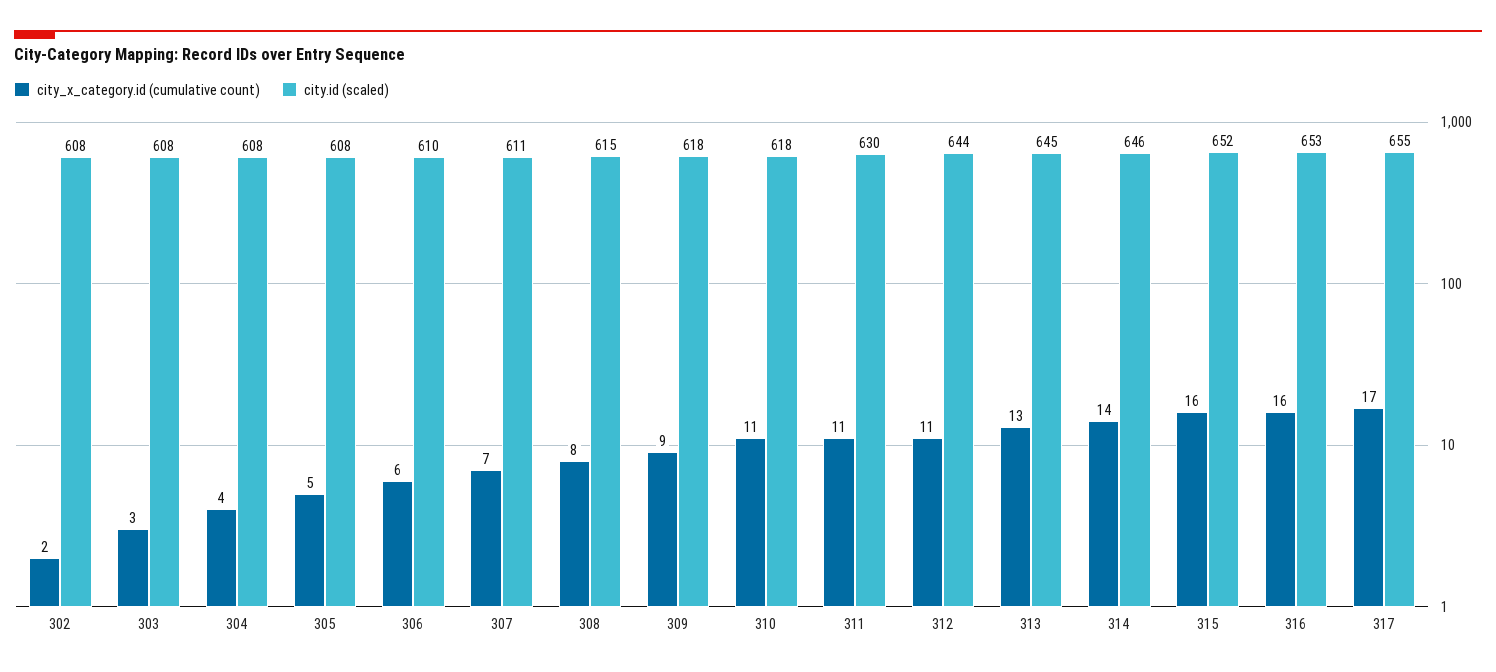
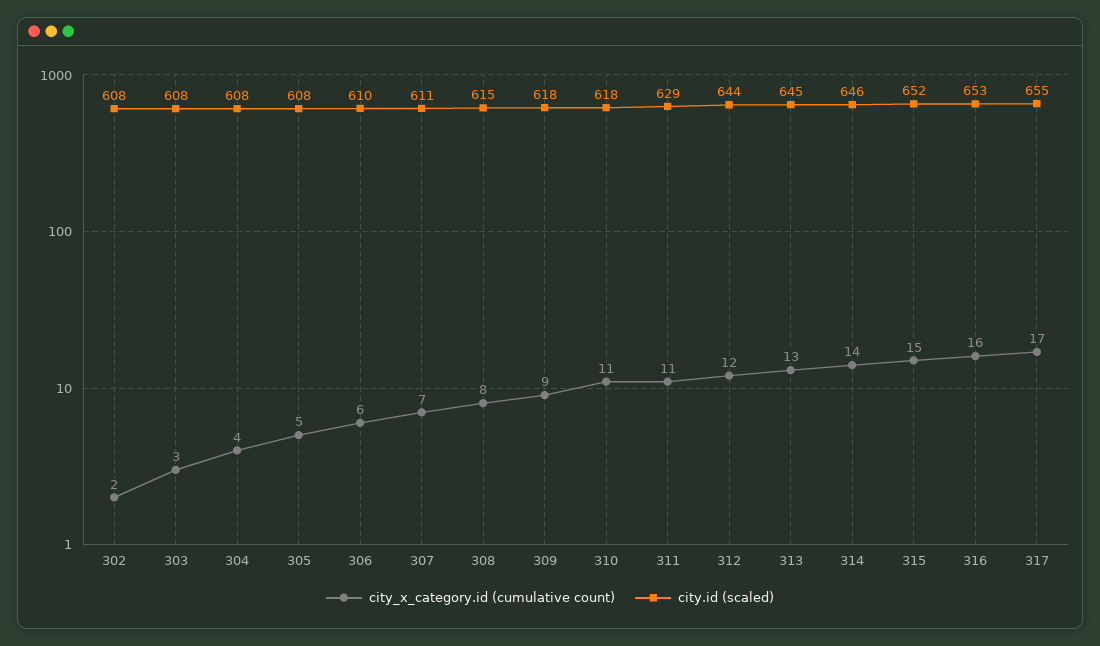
  {
    "city_x_category.id (cumulative count)": {
      "302": 2,
      "303": 3,
      "304": 4,
      "305": 5,
      "306": 6,
      "307": 7,
      "308": 8,
      "309": 9,
      "310": 11,
      "311": 11,
-     "312": 11,
+     "312": 12,
      "313": 13,
      "314": 14,
-     "315": 16,
+     "315": 15,
      "316": 16,
      "317": 17
    },
    "city.id (scaled)": {
      "302": 608,
      "303": 608,
      "304": 608,
      "305": 608,
      "306": 610,
      "307": 611,
      "308": 615,
      "309": 618,
      "310": 618,
-     "311": 630,
+     "311": 629,
      "312": 644,
      "313": 645,
      "314": 646,
      "315": 652,
      "316": 653,
      "317": 655
    }
  }

